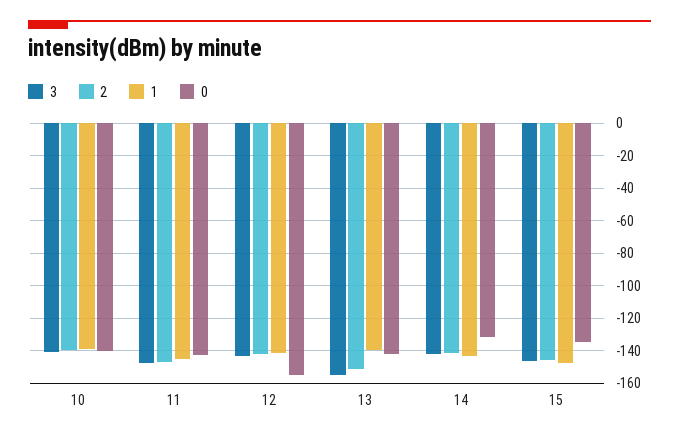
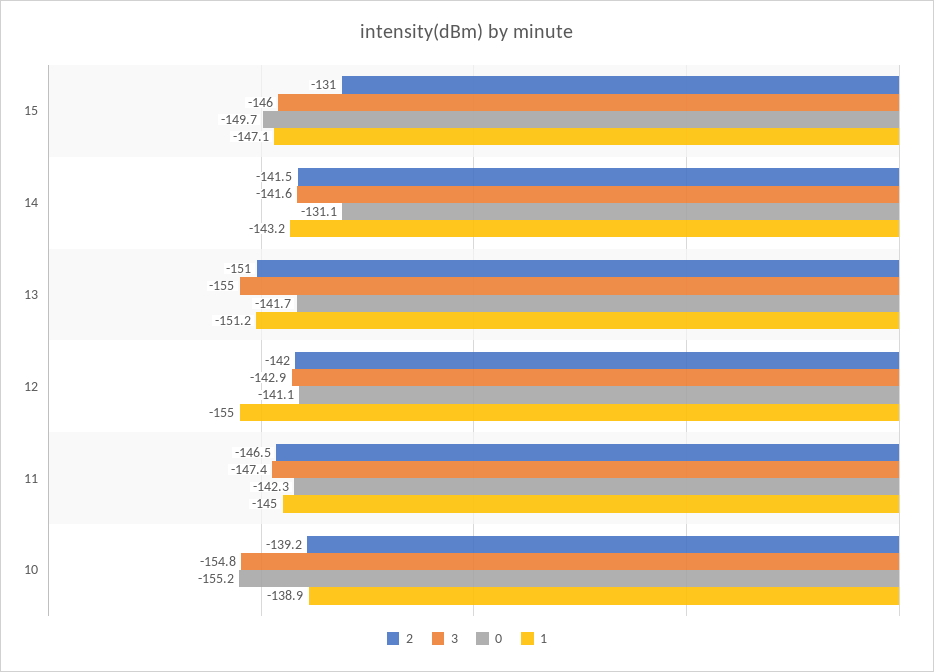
  {
    "3": {
-     "10": -140,
+     "10": -154.8,
      "11": -147.4,
      "12": -142.9,
      "13": -155,
      "14": -141.6,
      "15": -146
    },
    "2": {
      "10": -139.2,
      "11": -146.5,
      "12": -142,
      "13": -151,
      "14": -141.5,
-     "15": -145
+     "15": -131
    },
    "1": {
      "10": -138.9,
      "11": -145,
-     "12": -140,
+     "12": -155,
-     "13": -140,
+     "13": -151.2,
      "14": -143.2,
      "15": -147.1
    },
    "0": {
-     "10": -140,
+     "10": -155.2,
      "11": -142.3,
-     "12": -155,
+     "12": -141.1,
      "13": -141.7,
      "14": -131.1,
-     "15": -135
+     "15": -149.7
    }
  }

